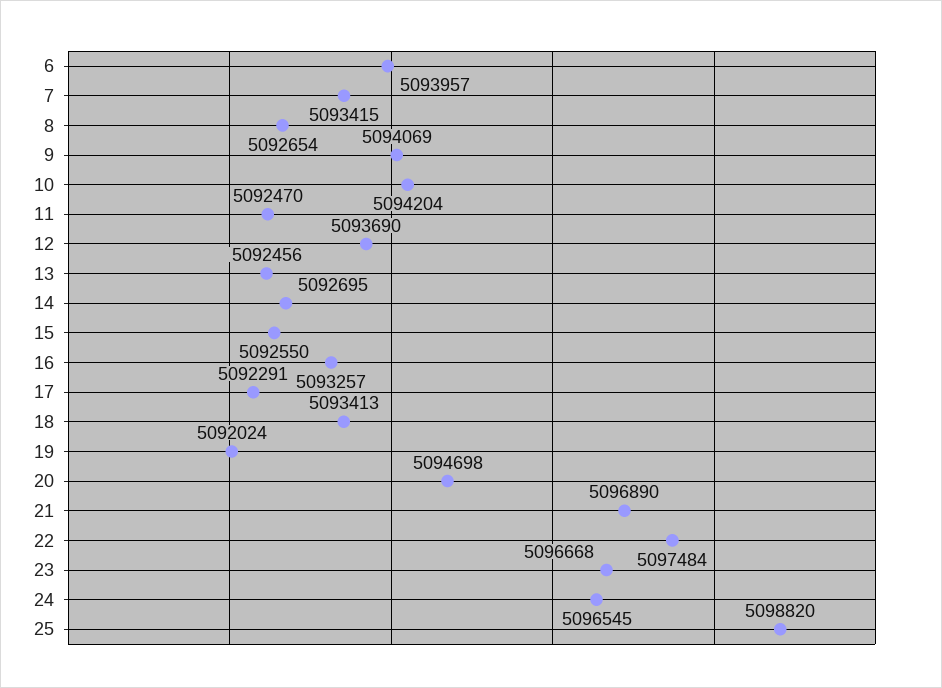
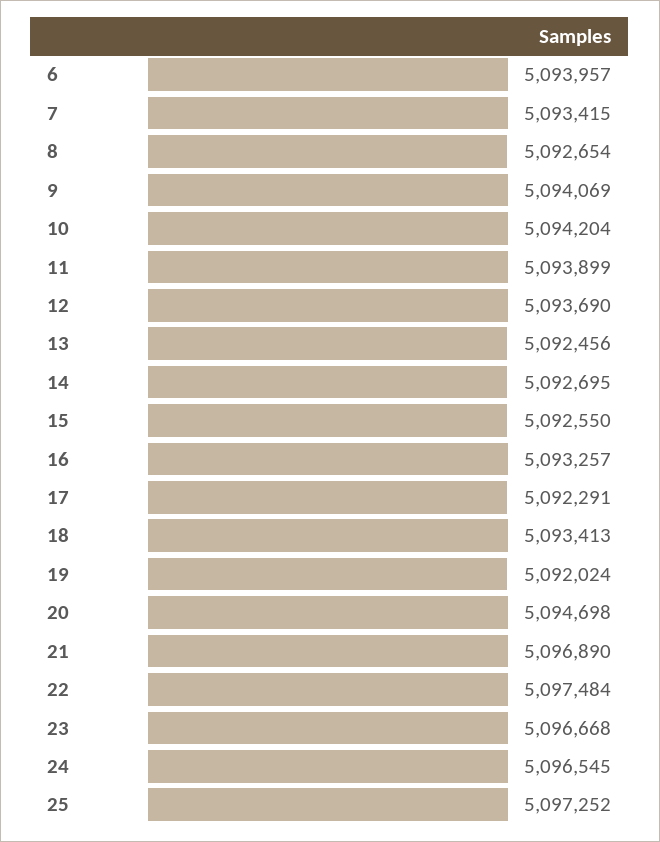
  {
    "6": 5093957,
    "7": 5093415,
    "8": 5092654,
    "9": 5094069,
    "10": 5094204,
-   "11": 5092470,
+   "11": 5093899,
    "12": 5093690,
    "13": 5092456,
    "14": 5092695,
    "15": 5092550,
    "16": 5093257,
    "17": 5092291,
    "18": 5093413,
    "19": 5092024,
    "20": 5094698,
    "21": 5096890,
    "22": 5097484,
    "23": 5096668,
    "24": 5096545,
-   "25": 5098820
+   "25": 5097252
  }

